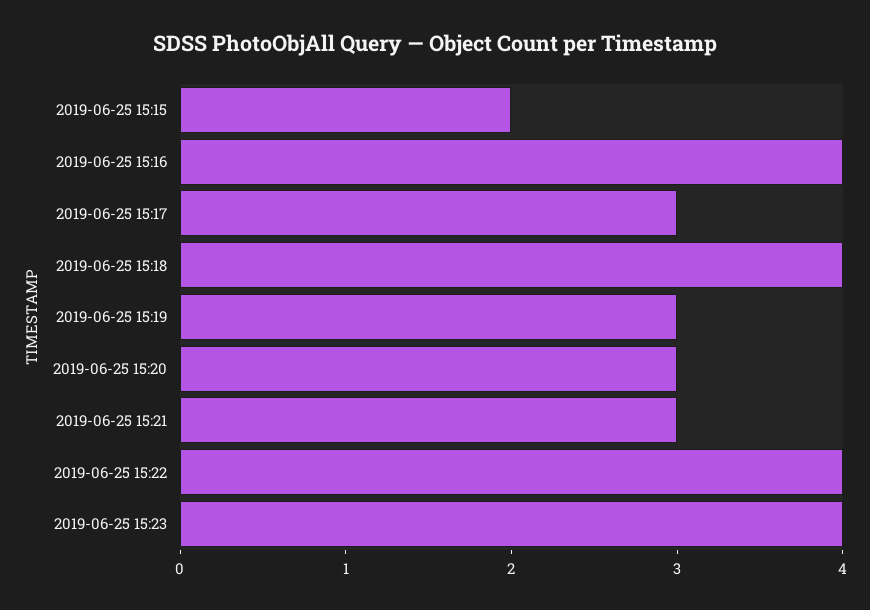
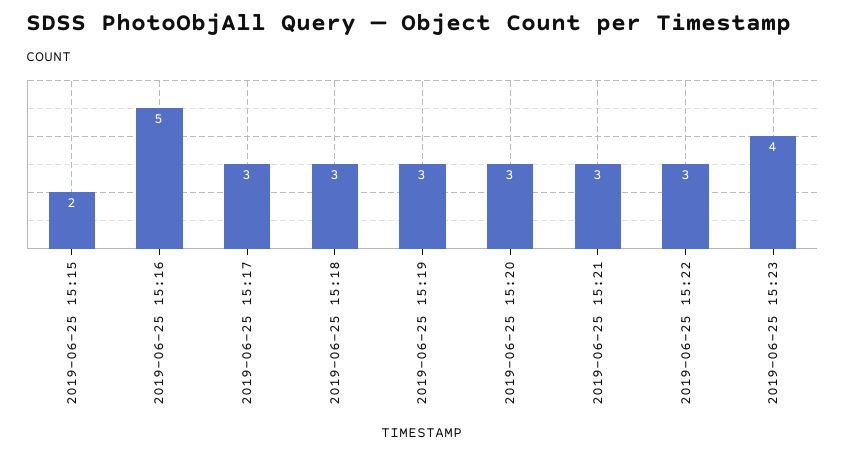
  {
    "2019-06-25 15:15": 2,
-   "2019-06-25 15:16": 4,
+   "2019-06-25 15:16": 5,
    "2019-06-25 15:17": 3,
-   "2019-06-25 15:18": 4,
+   "2019-06-25 15:18": 3,
    "2019-06-25 15:19": 3,
    "2019-06-25 15:20": 3,
    "2019-06-25 15:21": 3,
-   "2019-06-25 15:22": 4,
+   "2019-06-25 15:22": 3,
    "2019-06-25 15:23": 4
  }

